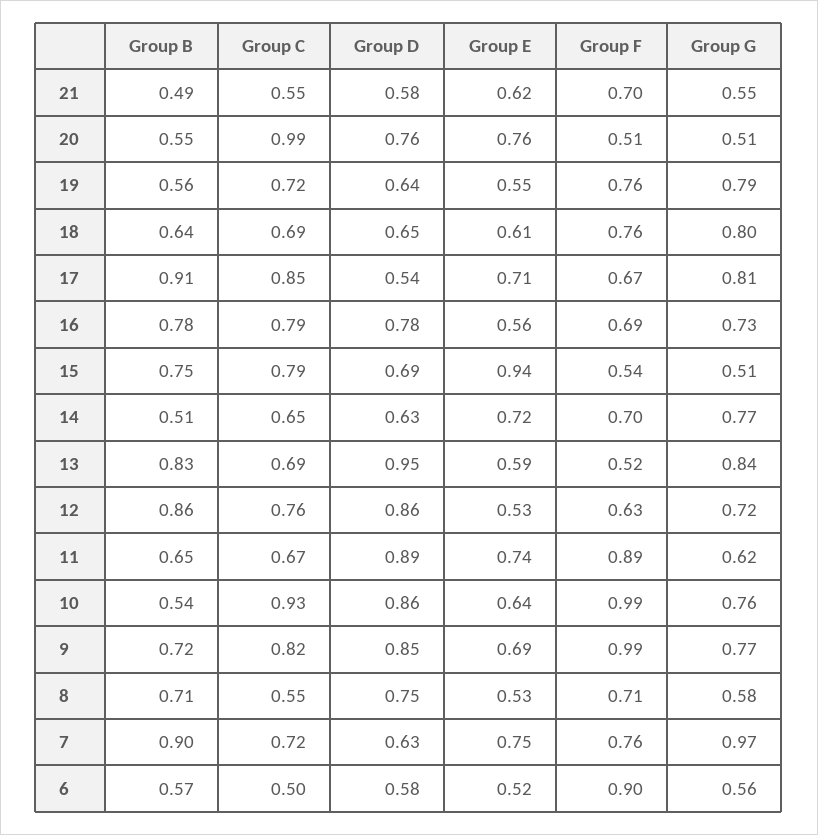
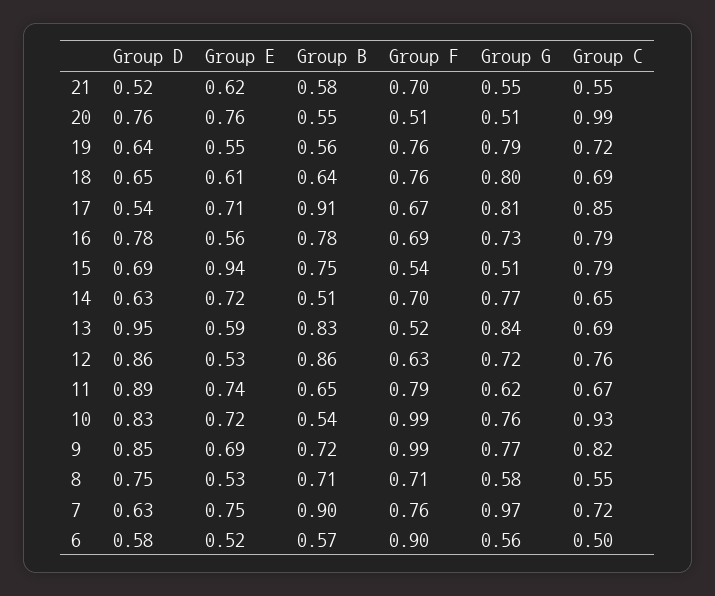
  {
    "Group B": {
-     "21": 0.49,
+     "21": 0.58,
      "20": 0.55,
      "19": 0.56,
      "18": 0.64,
      "17": 0.91,
      "16": 0.78,
      "15": 0.75,
      "14": 0.51,
      "13": 0.83,
      "12": 0.86,
      "11": 0.65,
      "10": 0.54,
      "9": 0.72,
      "8": 0.71,
      "7": 0.9,
      "6": 0.57
    },
    "Group C": {
      "21": 0.55,
      "20": 0.99,
      "19": 0.72,
      "18": 0.69,
      "17": 0.85,
      "16": 0.79,
      "15": 0.79,
      "14": 0.65,
      "13": 0.69,
      "12": 0.76,
      "11": 0.67,
      "10": 0.93,
      "9": 0.82,
      "8": 0.55,
      "7": 0.72,
      "6": 0.5
    },
    "Group D": {
-     "21": 0.58,
+     "21": 0.52,
      "20": 0.76,
      "19": 0.64,
      "18": 0.65,
      "17": 0.54,
      "16": 0.78,
      "15": 0.69,
      "14": 0.63,
      "13": 0.95,
      "12": 0.86,
      "11": 0.89,
-     "10": 0.86,
+     "10": 0.83,
      "9": 0.85,
      "8": 0.75,
      "7": 0.63,
      "6": 0.58
    },
    "Group E": {
      "21": 0.62,
      "20": 0.76,
      "19": 0.55,
      "18": 0.61,
      "17": 0.71,
      "16": 0.56,
      "15": 0.94,
      "14": 0.72,
      "13": 0.59,
      "12": 0.53,
      "11": 0.74,
-     "10": 0.64,
+     "10": 0.72,
      "9": 0.69,
      "8": 0.53,
      "7": 0.75,
      "6": 0.52
    },
    "Group F": {
      "21": 0.7,
      "20": 0.51,
      "19": 0.76,
      "18": 0.76,
      "17": 0.67,
      "16": 0.69,
      "15": 0.54,
      "14": 0.7,
      "13": 0.52,
      "12": 0.63,
-     "11": 0.89,
+     "11": 0.79,
      "10": 0.99,
      "9": 0.99,
      "8": 0.71,
      "7": 0.76,
      "6": 0.9
    },
    "Group G": {
      "21": 0.55,
      "20": 0.51,
      "19": 0.79,
      "18": 0.8,
      "17": 0.81,
      "16": 0.73,
      "15": 0.51,
      "14": 0.77,
      "13": 0.84,
      "12": 0.72,
      "11": 0.62,
      "10": 0.76,
      "9": 0.77,
      "8": 0.58,
      "7": 0.97,
      "6": 0.56
    }
  }

